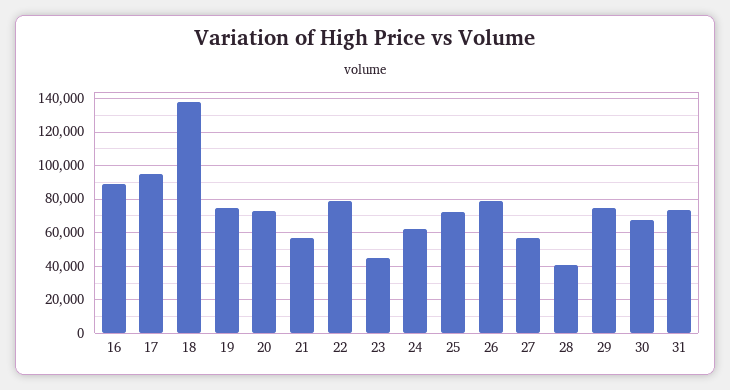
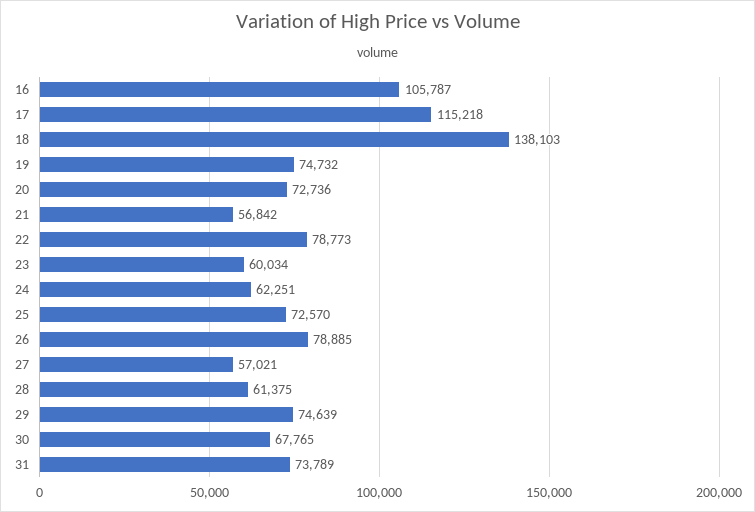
  {
-   "16": 90000,
+   "16": 105787,
-   "17": 95000,
+   "17": 115218,
    "18": 138103,
    "19": 74732,
    "20": 72736,
    "21": 56842,
    "22": 78773,
-   "23": 45000,
+   "23": 60034,
    "24": 62251,
    "25": 72570,
    "26": 78885,
    "27": 57021,
-   "28": 40000,
+   "28": 61375,
    "29": 74639,
    "30": 67765,
    "31": 73789
  }

